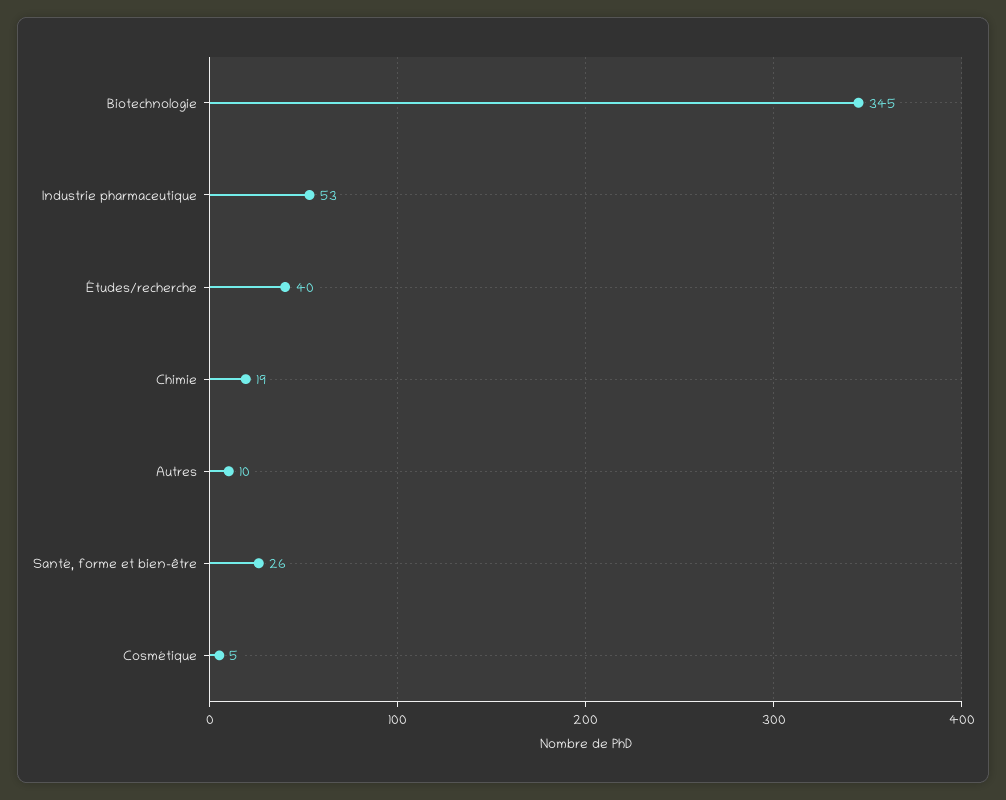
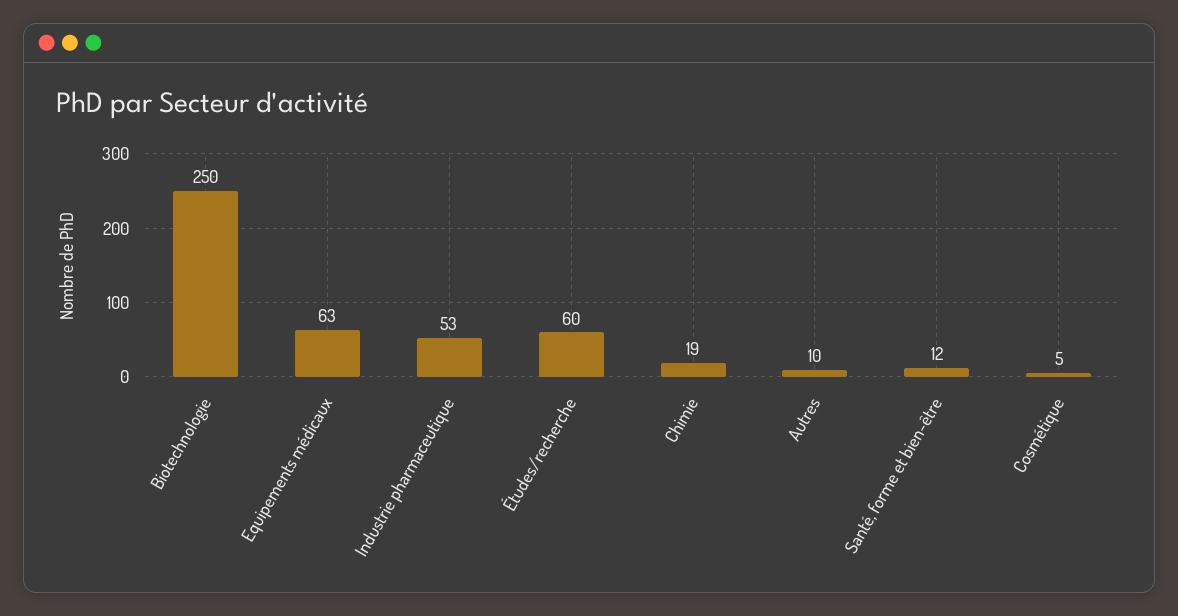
  {
-   "Biotechnologie": 345,
+   "Biotechnologie": 250,
    "Industrie pharmaceutique": 53,
-   "Études/recherche": 40,
+   "Études/recherche": 60,
    "Chimie": 19,
    "Autres": 10,
-   "Santé, forme et bien-être": 26,
+   "Santé, forme et bien-être": 12,
-   "Cosmétique": 5
+   "Cosmétique": 5,
+   "Equipements médicaux": 63
  }

